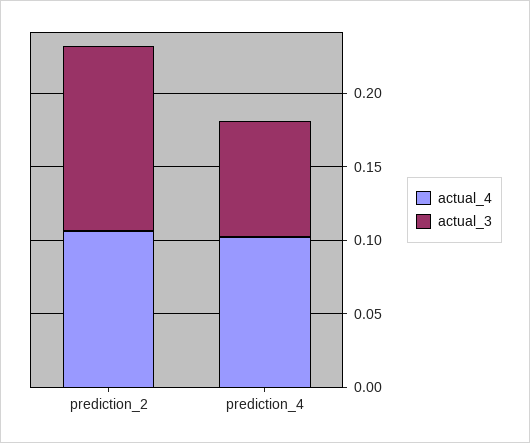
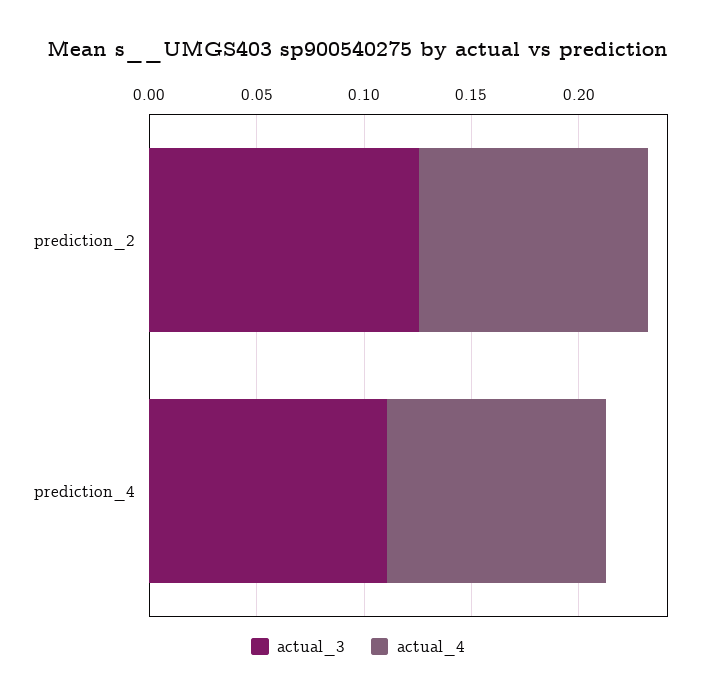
  {
    "actual_4": {
      "prediction_2": 0.11,
      "prediction_4": 0.1
    },
    "actual_3": {
      "prediction_2": 0.13,
-     "prediction_4": 0.08
+     "prediction_4": 0.11
    }
  }

